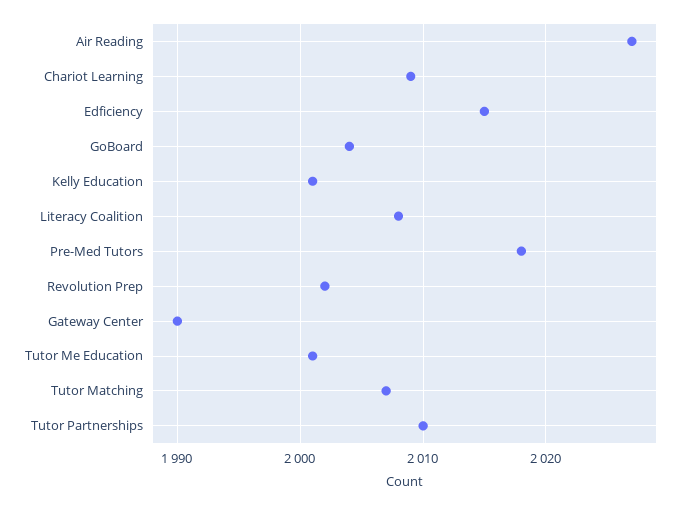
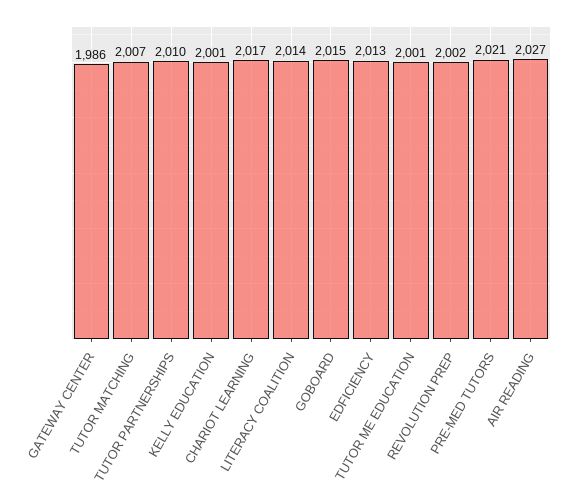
  {
    "Air Reading": 2027,
-   "Chariot Learning": 2009,
+   "Chariot Learning": 2017,
-   "Edficiency": 2015,
+   "Edficiency": 2013,
-   "GoBoard": 2004,
+   "GoBoard": 2015,
    "Kelly Education": 2001,
-   "Literacy Coalition": 2008,
+   "Literacy Coalition": 2014,
-   "Pre-Med Tutors": 2018,
+   "Pre-Med Tutors": 2021,
    "Revolution Prep": 2002,
-   "Gateway Center": 1990,
+   "Gateway Center": 1986,
    "Tutor Me Education": 2001,
    "Tutor Matching": 2007,
    "Tutor Partnerships": 2010
  }

